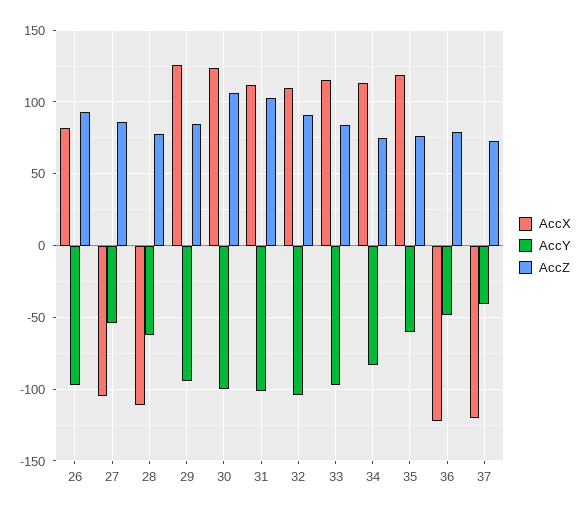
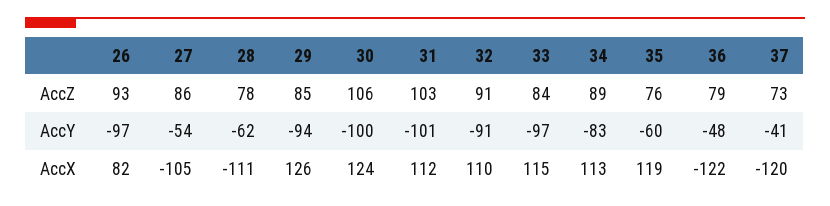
  {
    "AccX": {
      "26": 82,
      "27": -105,
      "28": -111,
      "29": 126,
      "30": 124,
      "31": 112,
      "32": 110,
      "33": 115,
      "34": 113,
      "35": 119,
      "36": -122,
      "37": -120
    },
    "AccY": {
      "26": -97,
      "27": -54,
      "28": -62,
      "29": -94,
      "30": -100,
      "31": -101,
-     "32": -105,
+     "32": -91,
      "33": -97,
      "34": -83,
      "35": -60,
      "36": -48,
      "37": -41
    },
    "AccZ": {
      "26": 93,
      "27": 86,
      "28": 78,
      "29": 85,
      "30": 106,
      "31": 103,
      "32": 91,
      "33": 84,
-     "34": 75,
+     "34": 89,
      "35": 76,
      "36": 79,
      "37": 73
    }
  }

